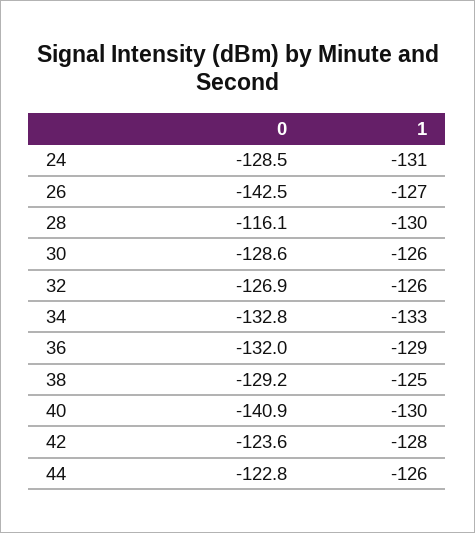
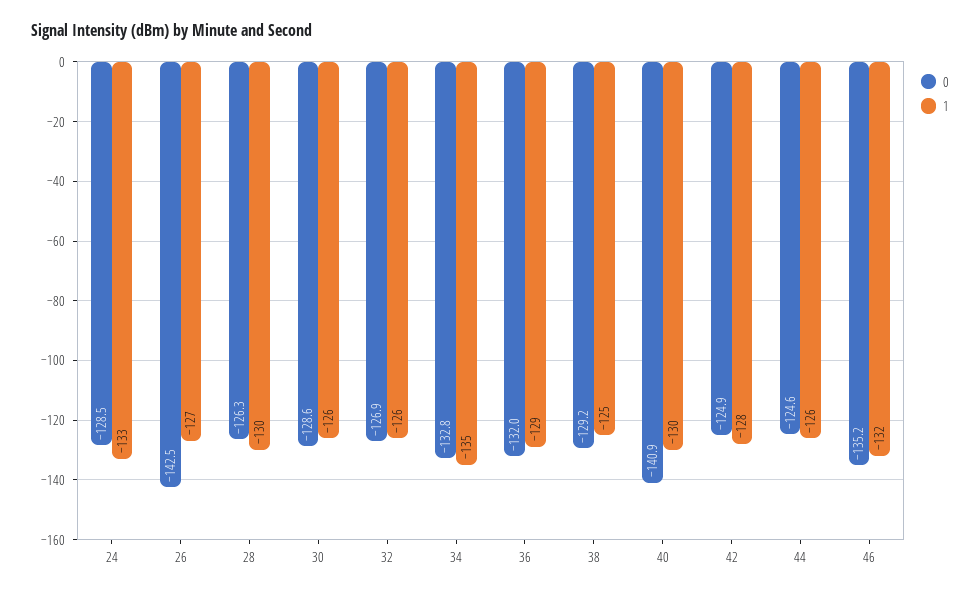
  {
    "0": {
      "24": -128.5,
      "26": -142.5,
-     "28": -116.1,
+     "28": -126.3,
      "30": -128.6,
      "32": -126.9,
      "34": -132.8,
      "36": -132,
      "38": -129.2,
      "40": -140.9,
-     "42": -123.6,
+     "42": -124.9,
-     "44": -122.8
+     "44": -124.6,
+     "46": -135.2
    },
    "1": {
-     "24": -131,
+     "24": -133,
      "26": -127,
      "28": -130,
      "30": -126,
      "32": -126,
-     "34": -133,
+     "34": -135,
      "36": -129,
      "38": -125,
      "40": -130,
      "42": -128,
-     "44": -126
+     "44": -126,
+     "46": -132
    }
  }

